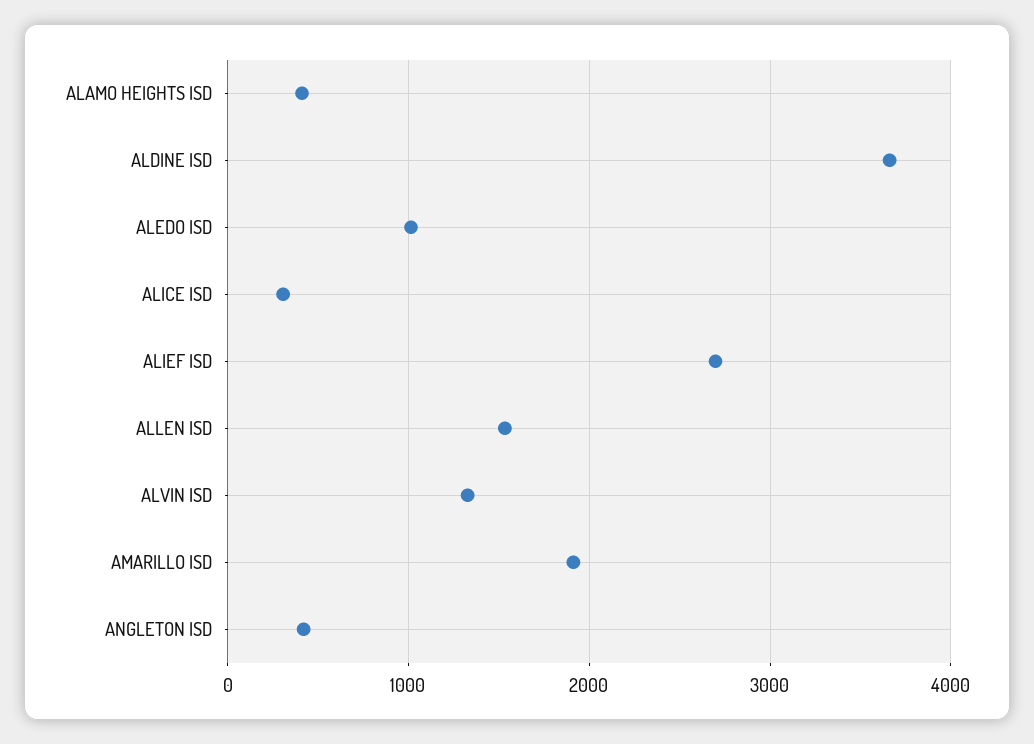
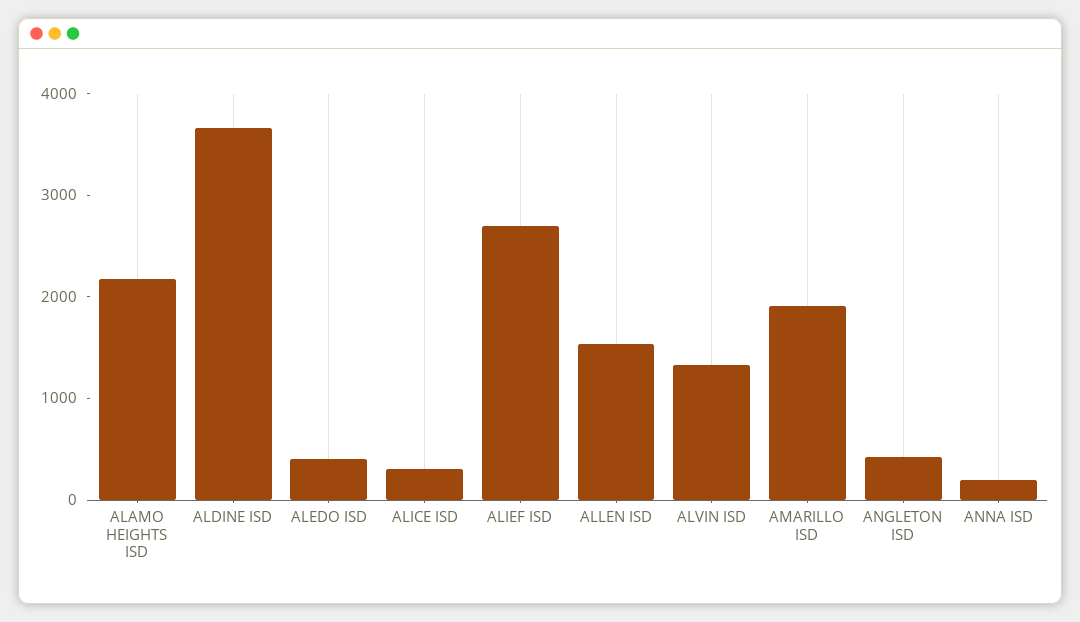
  {
-   "ALAMO HEIGHTS ISD": 400,
+   "ALAMO HEIGHTS ISD": 2200,
    "ALDINE ISD": 3700,
-   "ALEDO ISD": 1000,
+   "ALEDO ISD": 400,
    "ALICE ISD": 300,
    "ALIEF ISD": 2700,
    "ALLEN ISD": 1500,
    "ALVIN ISD": 1300,
    "AMARILLO ISD": 1900,
-   "ANGLETON ISD": 400
+   "ANGLETON ISD": 400,
+   "ANNA ISD": 200
  }

